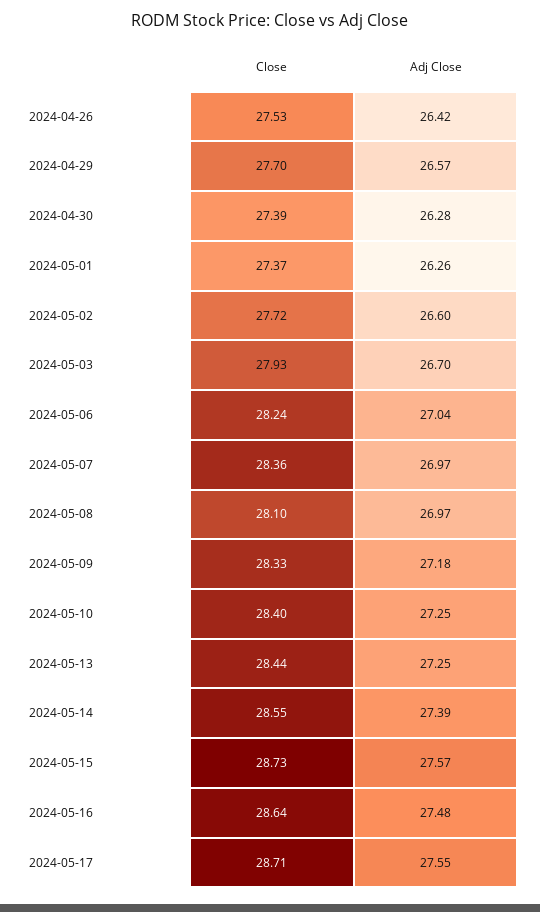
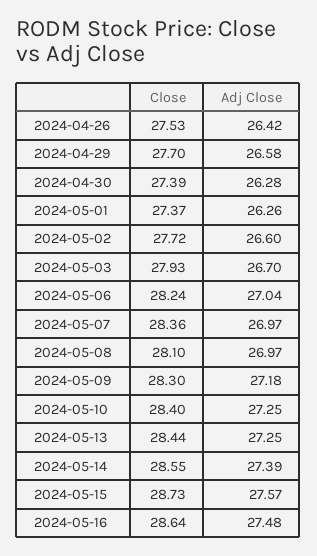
  {
    "Close": {
      "2024-04-26": 27.53,
      "2024-04-29": 27.7,
      "2024-04-30": 27.39,
      "2024-05-01": 27.37,
      "2024-05-02": 27.72,
      "2024-05-03": 27.93,
      "2024-05-06": 28.24,
      "2024-05-07": 28.36,
      "2024-05-08": 28.1,
-     "2024-05-09": 28.33,
+     "2024-05-09": 28.3,
      "2024-05-10": 28.4,
      "2024-05-13": 28.44,
      "2024-05-14": 28.55,
      "2024-05-15": 28.73,
-     "2024-05-16": 28.64,
+     "2024-05-16": 28.64
-     "2024-05-17": 28.71
    },
    "Adj Close": {
      "2024-04-26": 26.42,
-     "2024-04-29": 26.57,
+     "2024-04-29": 26.58,
      "2024-04-30": 26.28,
      "2024-05-01": 26.26,
      "2024-05-02": 26.6,
      "2024-05-03": 26.7,
      "2024-05-06": 27.04,
      "2024-05-07": 26.97,
      "2024-05-08": 26.97,
      "2024-05-09": 27.18,
      "2024-05-10": 27.25,
      "2024-05-13": 27.25,
      "2024-05-14": 27.39,
      "2024-05-15": 27.57,
-     "2024-05-16": 27.48,
+     "2024-05-16": 27.48
-     "2024-05-17": 27.55
    }
  }

